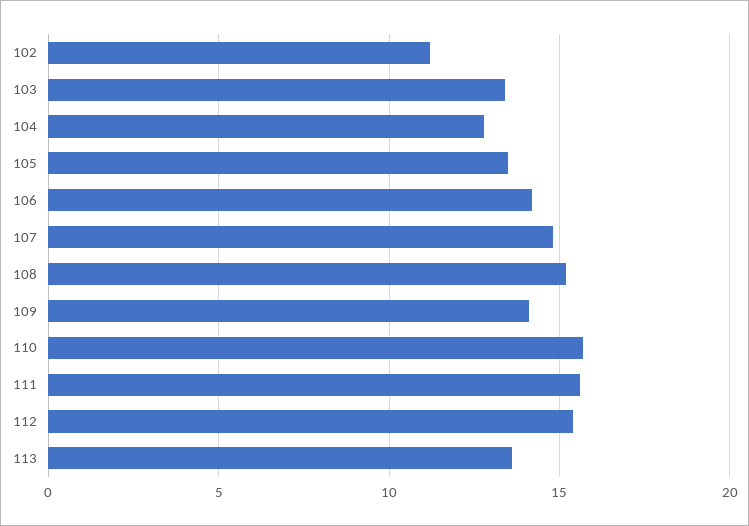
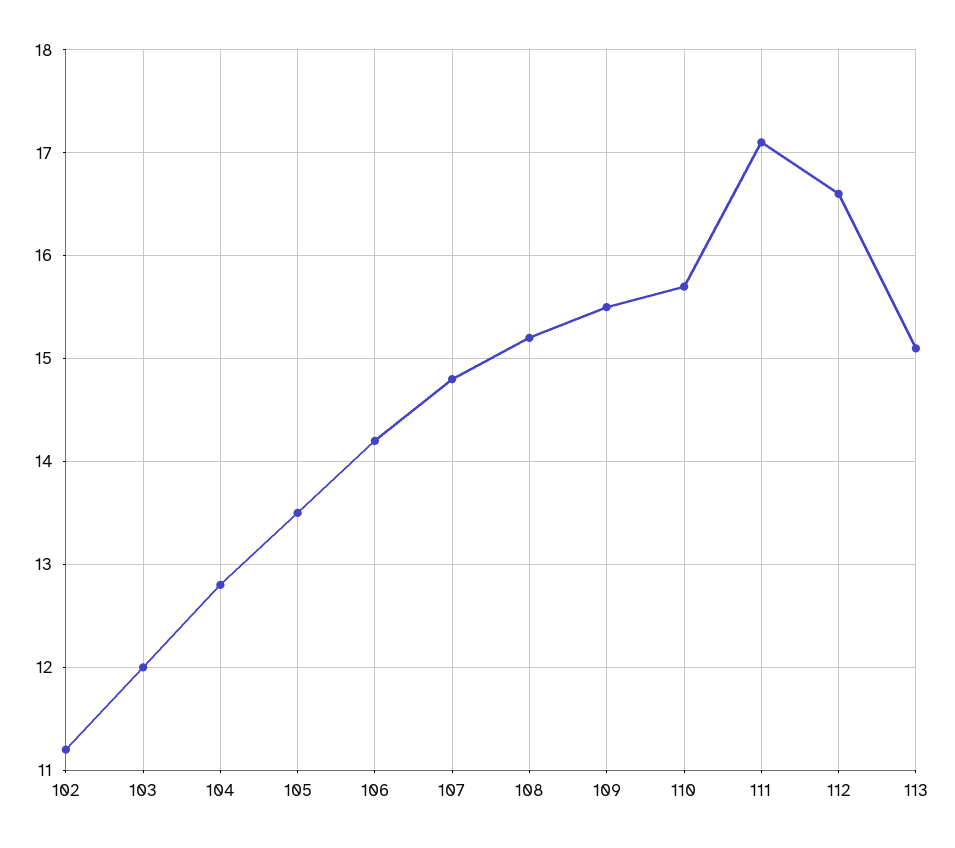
  {
    "102": 11.2,
-   "103": 13.5,
+   "103": 12,
    "104": 12.8,
    "105": 13.5,
    "106": 14.2,
    "107": 14.8,
    "108": 15.2,
-   "109": 14,
+   "109": 15.5,
    "110": 15.7,
-   "111": 15.5,
+   "111": 17.1,
-   "112": 15.5,
+   "112": 16.6,
-   "113": 13.5
+   "113": 15.1
  }

